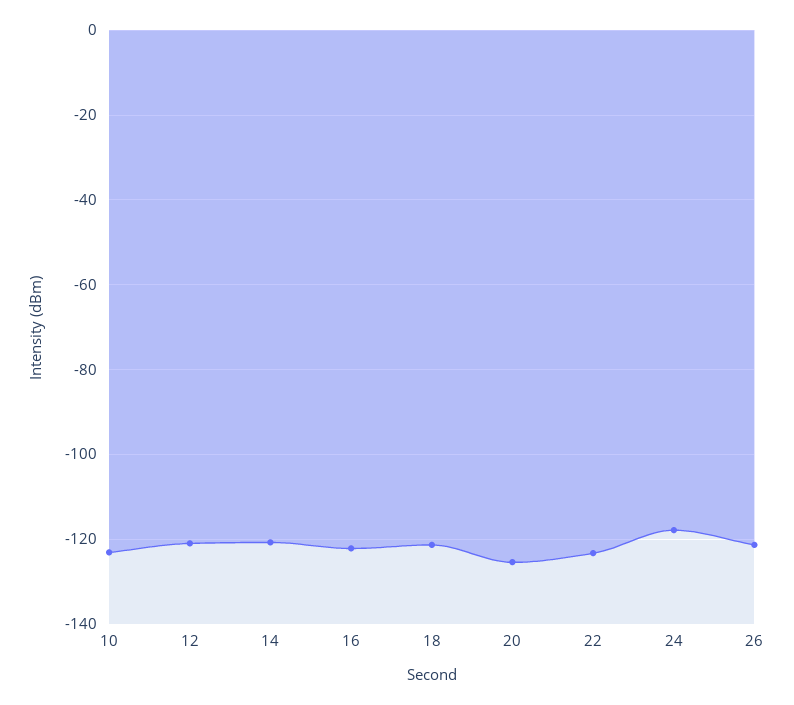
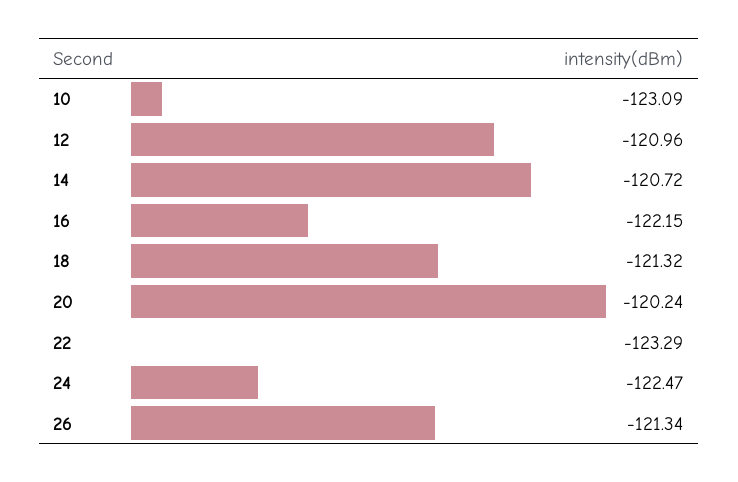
  {
    "10": -123.09,
    "12": -120.96,
    "14": -120.72,
    "16": -122.15,
    "18": -121.32,
-   "20": -126,
+   "20": -120.24,
    "22": -123.29,
-   "24": -118,
+   "24": -122.47,
    "26": -121.34
  }

